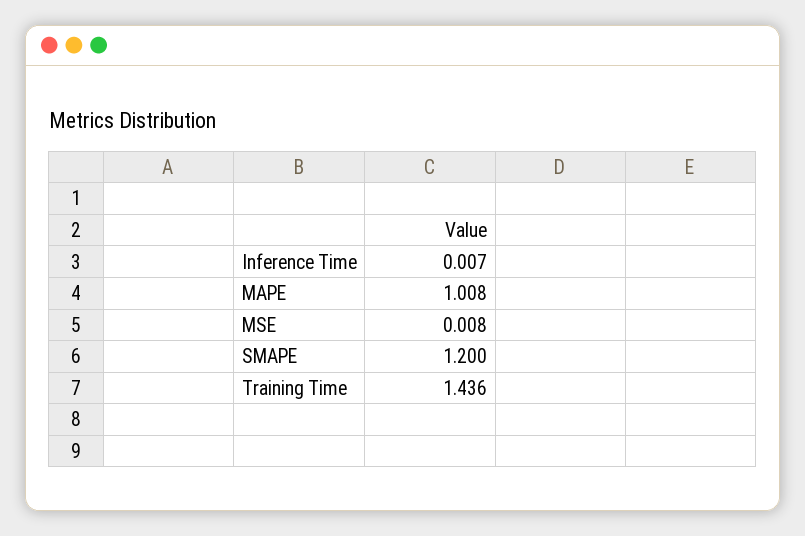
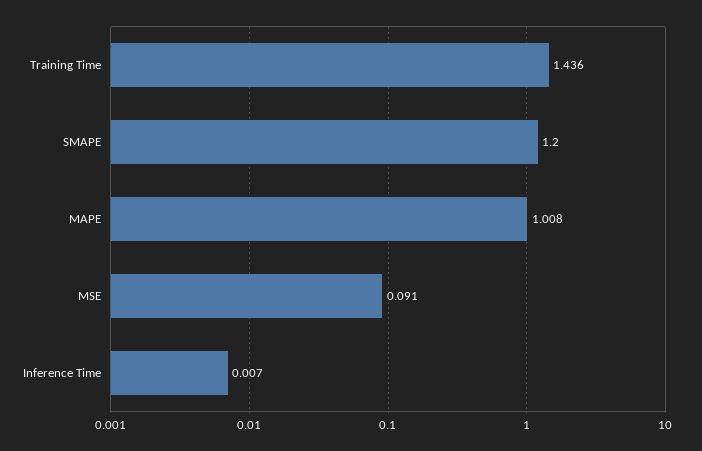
  {
    "Inference Time": 0.007,
    "MAPE": 1.008,
-   "MSE": 0.008,
+   "MSE": 0.091,
    "SMAPE": 1.2,
    "Training Time": 1.436
  }

